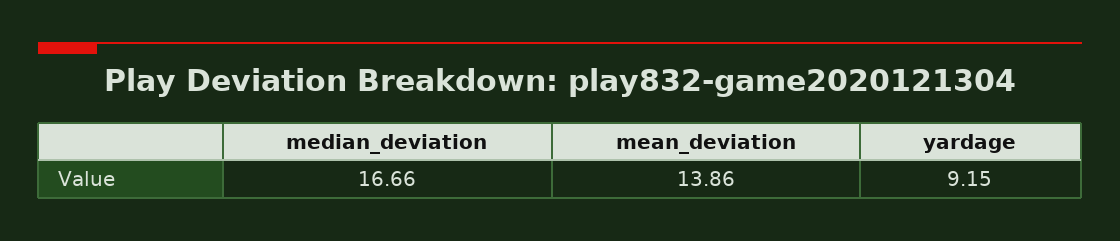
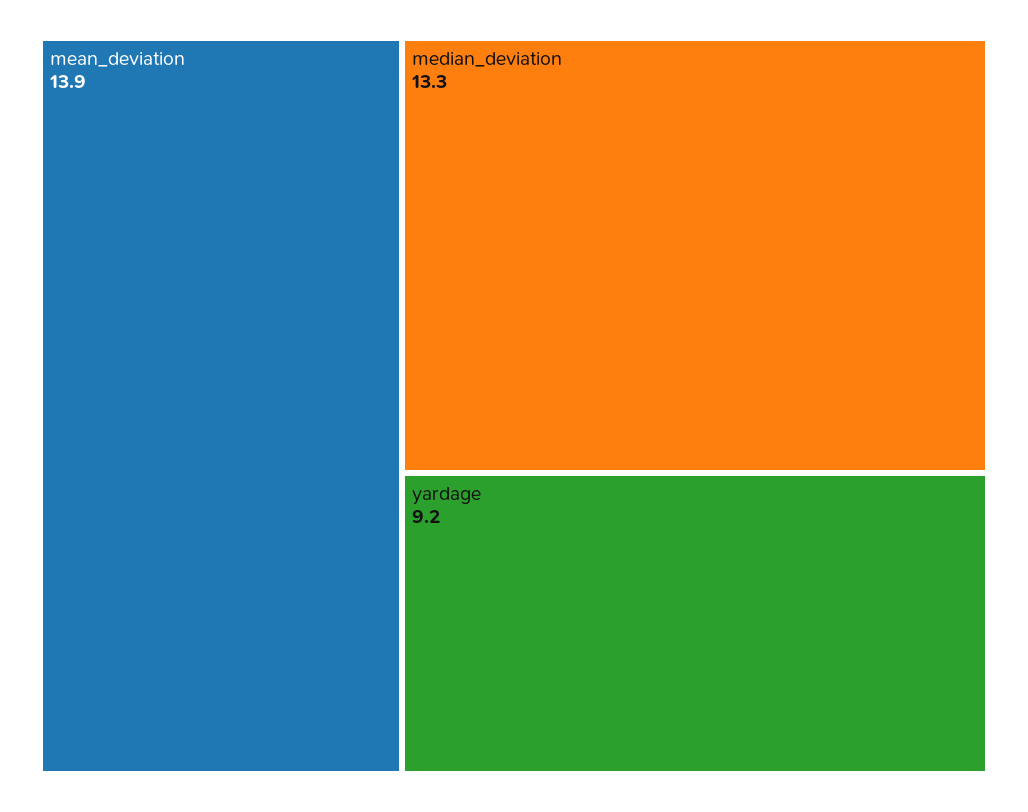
  {
-   "median_deviation": 16.66,
+   "median_deviation": 13.3,
    "mean_deviation": 13.86,
    "yardage": 9.15
  }

